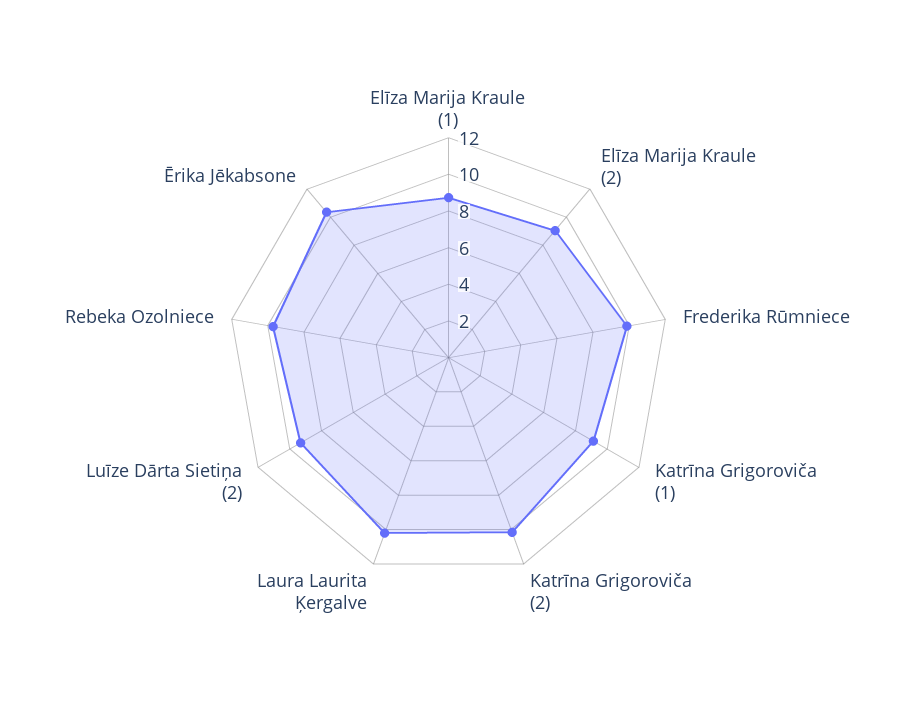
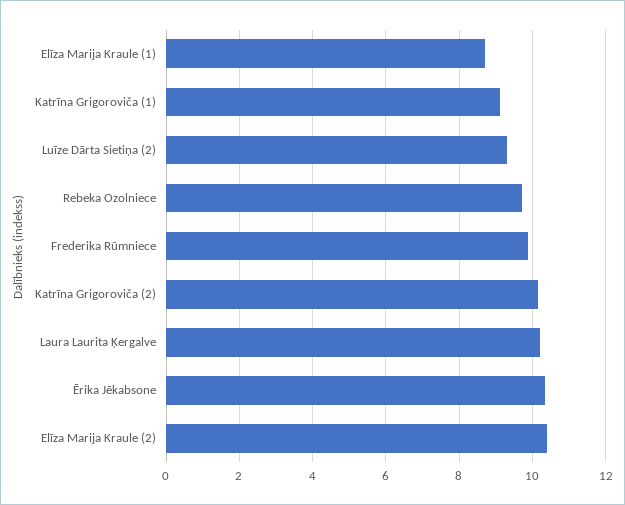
  {
    "Elīza Marija Kraule (1)": 8.8,
-   "Elīza Marija Kraule (2)": 9,
+   "Elīza Marija Kraule (2)": 10.4,
    "Frederika Rūmniece": 9.8,
    "Katrīna Grigoroviča (1)": 9.2,
    "Katrīna Grigoroviča (2)": 10.2,
    "Laura Laurita Ķergalve": 10.2,
    "Luīze Dārta Sietiņa (2)": 9.4,
    "Rebeka Ozolniece": 9.8,
    "Ērika Jēkabsone": 10.4
  }

